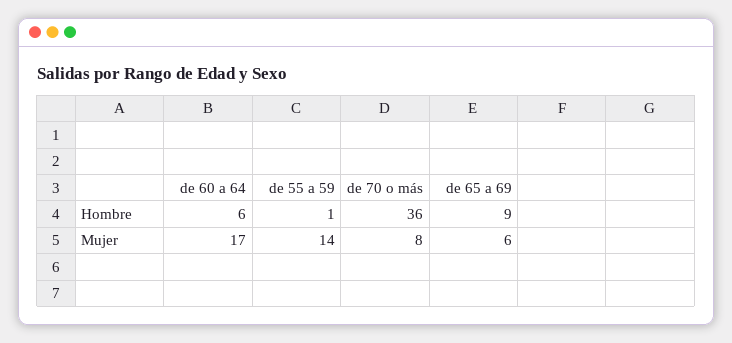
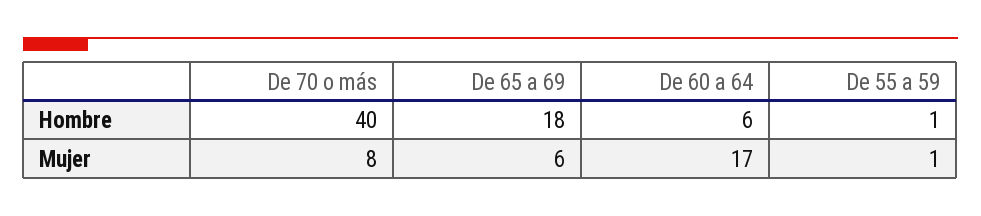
  {
    "de 60 a 64": {
      "Hombre": 6,
      "Mujer": 17
    },
    "de 55 a 59": {
      "Hombre": 1,
-     "Mujer": 14
+     "Mujer": 1
    },
    "de 70 o más": {
-     "Hombre": 36,
+     "Hombre": 40,
      "Mujer": 8
    },
    "de 65 a 69": {
-     "Hombre": 9,
+     "Hombre": 18,
      "Mujer": 6
    }
  }

